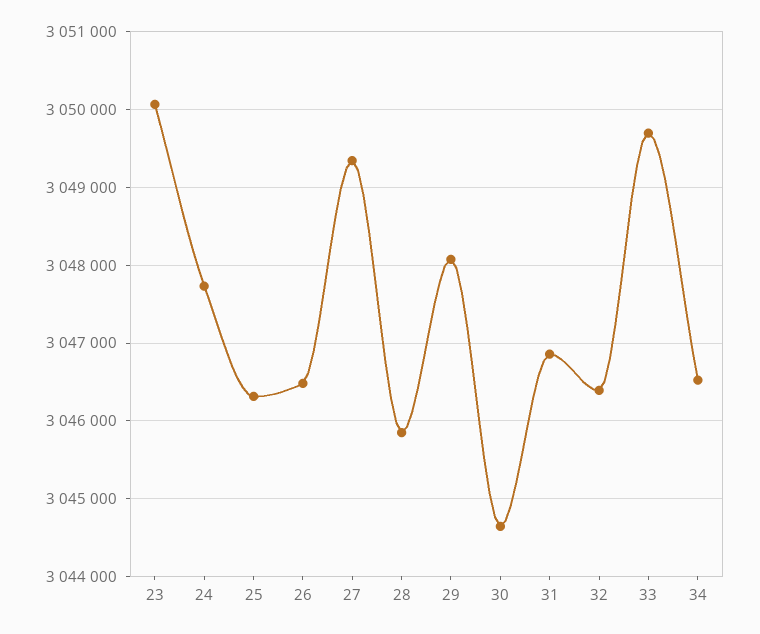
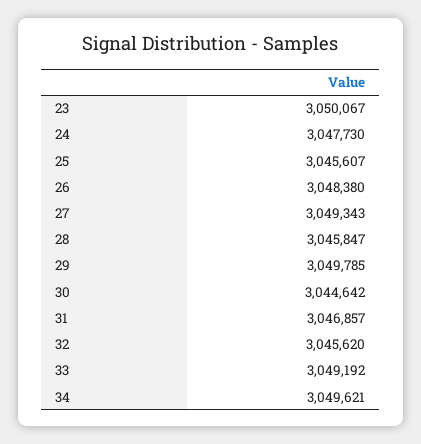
  {
    "23": 3050067,
    "24": 3047730,
-   "25": 3046300,
+   "25": 3045607,
-   "26": 3046500,
+   "26": 3048380,
    "27": 3049343,
    "28": 3045847,
-   "29": 3048100,
+   "29": 3049785,
    "30": 3044642,
    "31": 3046857,
-   "32": 3046400,
+   "32": 3045620,
-   "33": 3049700,
+   "33": 3049192,
-   "34": 3046500
+   "34": 3049621
  }

